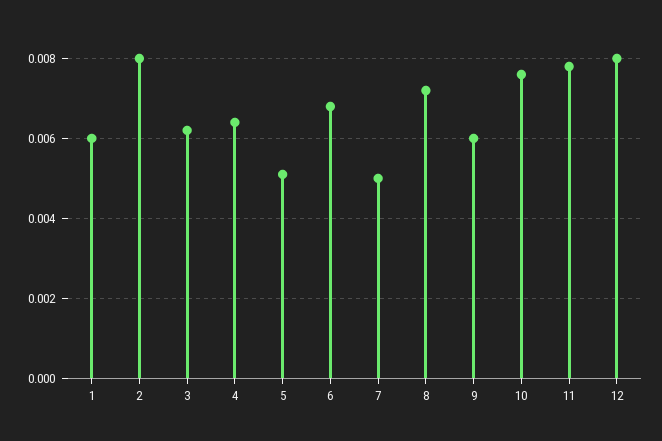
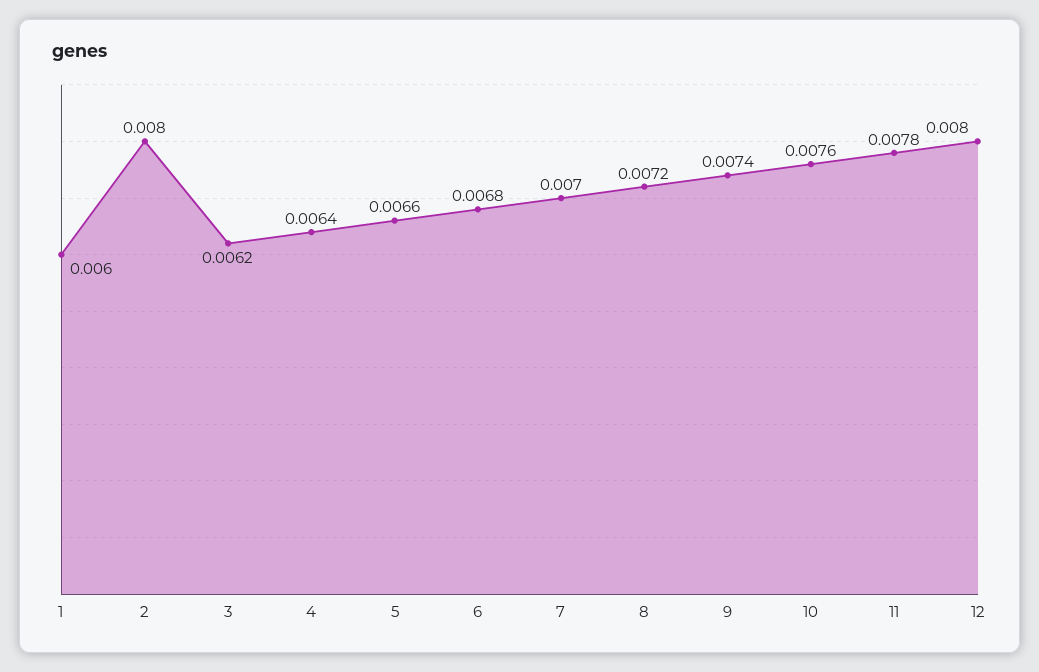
  {
    "1": 0.006,
    "2": 0.008,
    "3": 0.0062,
    "4": 0.0064,
-   "5": 0.005,
+   "5": 0.0066,
    "6": 0.0068,
-   "7": 0.005,
+   "7": 0.007,
    "8": 0.0072,
-   "9": 0.006,
+   "9": 0.0074,
    "10": 0.0076,
    "11": 0.0078,
    "12": 0.008
  }

